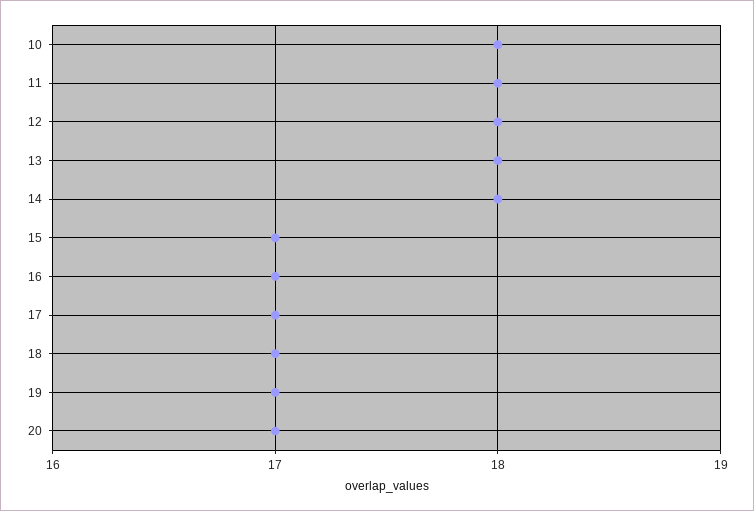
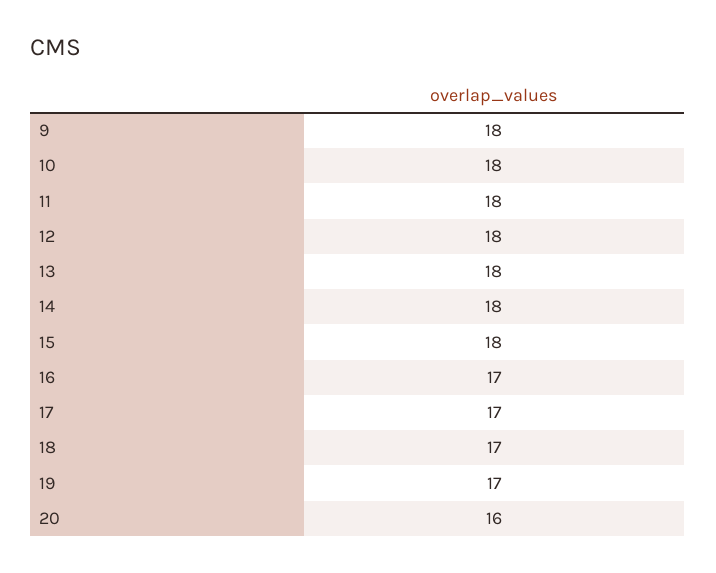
  {
    "10": 18,
    "11": 18,
    "12": 18,
    "13": 18,
    "14": 18,
-   "15": 17,
+   "15": 18,
    "16": 17,
    "17": 17,
    "18": 17,
    "19": 17,
-   "20": 17
+   "20": 16,
+   "9": 18
  }

